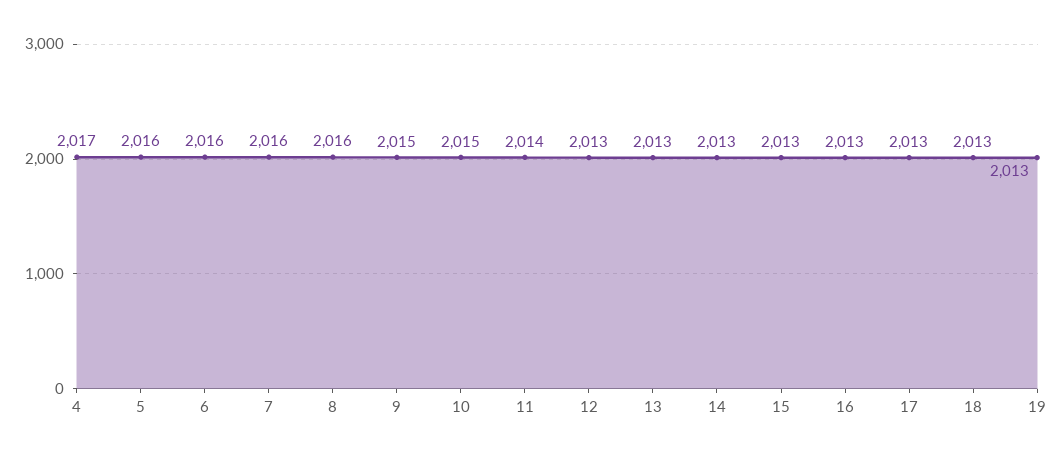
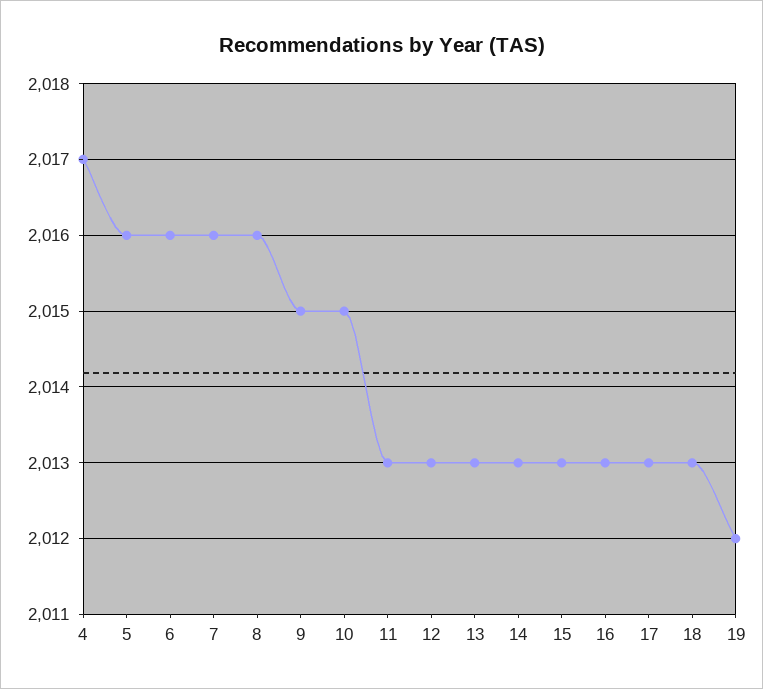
  {
    "4": 2017,
    "5": 2016,
    "6": 2016,
    "7": 2016,
    "8": 2016,
    "9": 2015,
    "10": 2015,
-   "11": 2014,
+   "11": 2013,
    "12": 2013,
    "13": 2013,
    "14": 2013,
    "15": 2013,
    "16": 2013,
    "17": 2013,
    "18": 2013,
-   "19": 2013
+   "19": 2012
  }

